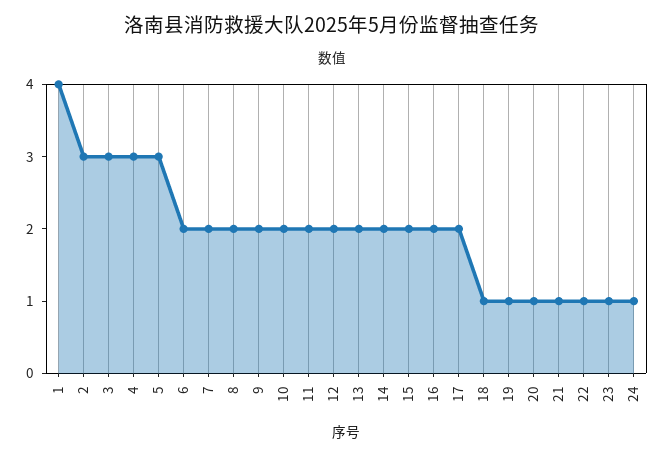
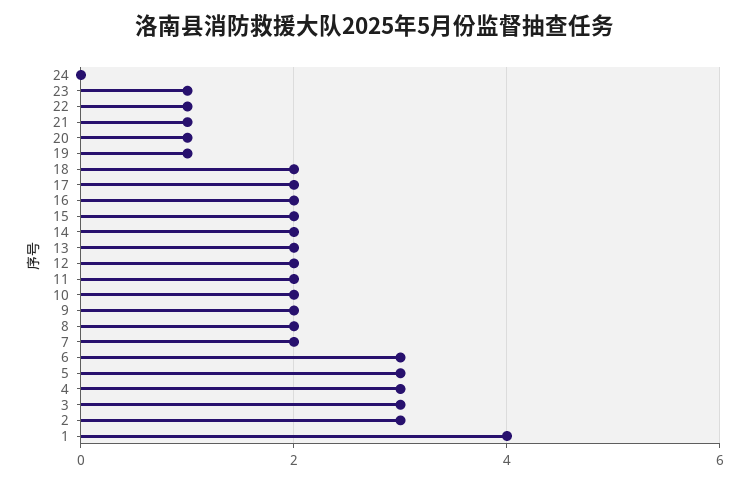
  {
    "1": 4,
    "2": 3,
    "3": 3,
    "4": 3,
    "5": 3,
-   "6": 2,
+   "6": 3,
    "7": 2,
    "8": 2,
    "9": 2,
    "10": 2,
    "11": 2,
    "12": 2,
    "13": 2,
    "14": 2,
    "15": 2,
    "16": 2,
    "17": 2,
-   "18": 1,
+   "18": 2,
    "19": 1,
    "20": 1,
    "21": 1,
    "22": 1,
    "23": 1,
-   "24": 1
+   "24": 0
  }

